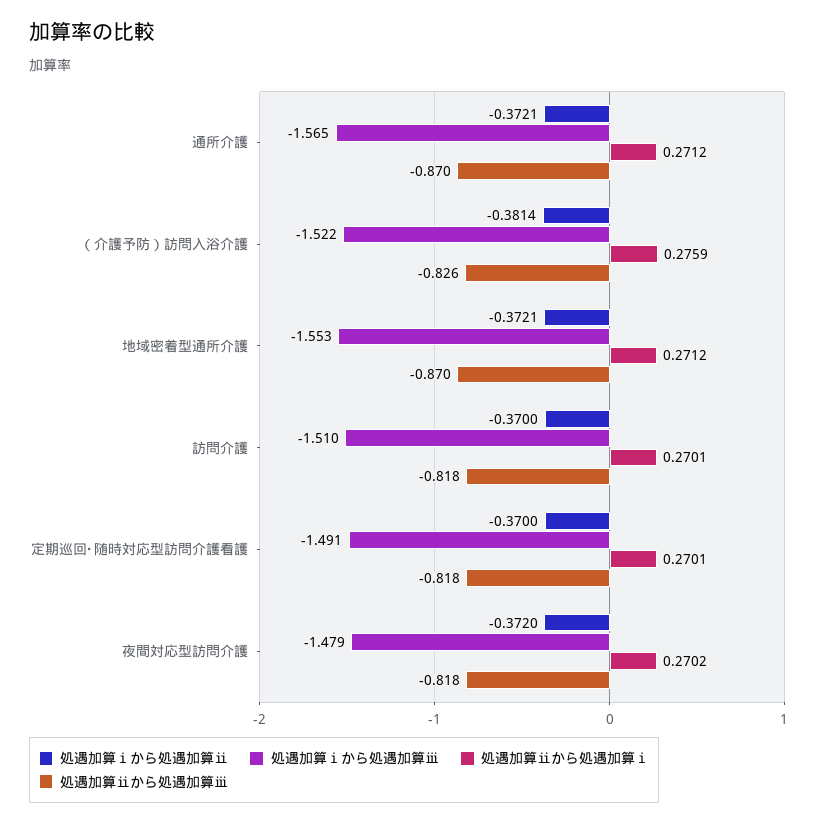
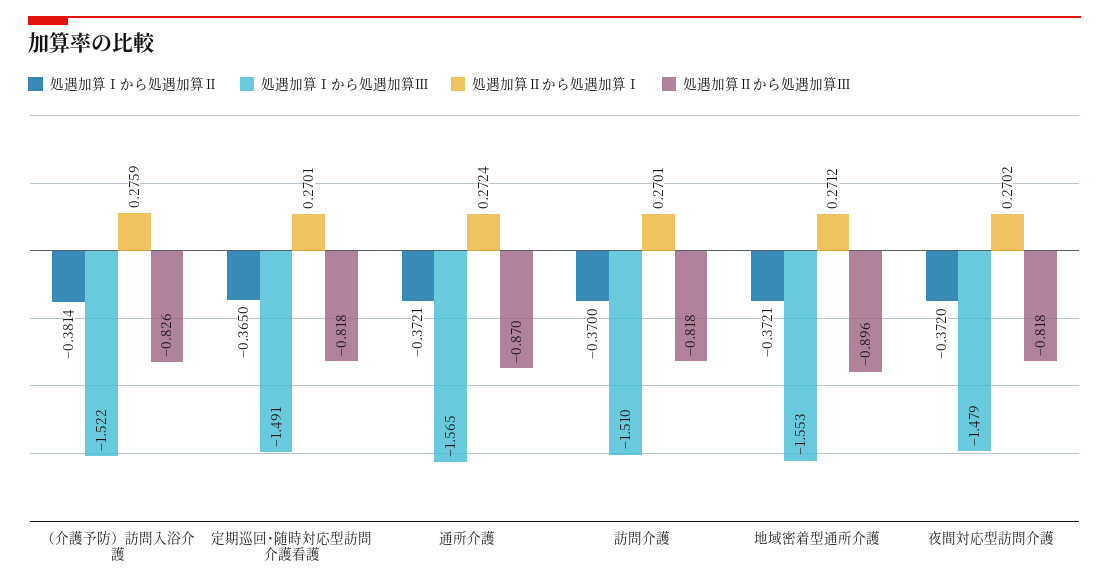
  {
    "処遇加算ⅰから処遇加算ⅱ": {
      "通所介護": -0.3721,
      "（介護予防）訪問入浴介護": -0.3814,
      "地域密着型通所介護": -0.3721,
      "訪問介護": -0.37,
-     "定期巡回･随時対応型訪問介護看護": -0.37,
+     "定期巡回･随時対応型訪問介護看護": -0.365,
      "夜間対応型訪問介護": -0.372
    },
    "処遇加算ⅰから処遇加算ⅲ": {
      "通所介護": -1.565,
      "（介護予防）訪問入浴介護": -1.522,
      "地域密着型通所介護": -1.553,
      "訪問介護": -1.51,
      "定期巡回･随時対応型訪問介護看護": -1.491,
      "夜間対応型訪問介護": -1.479
    },
    "処遇加算ⅱから処遇加算ⅰ": {
-     "通所介護": 0.2712,
+     "通所介護": 0.2724,
      "（介護予防）訪問入浴介護": 0.2759,
      "地域密着型通所介護": 0.2712,
      "訪問介護": 0.2701,
      "定期巡回･随時対応型訪問介護看護": 0.2701,
      "夜間対応型訪問介護": 0.2702
    },
    "処遇加算ⅱから処遇加算ⅲ": {
      "通所介護": -0.87,
      "（介護予防）訪問入浴介護": -0.826,
-     "地域密着型通所介護": -0.87,
+     "地域密着型通所介護": -0.896,
      "訪問介護": -0.818,
      "定期巡回･随時対応型訪問介護看護": -0.818,
      "夜間対応型訪問介護": -0.818
    }
  }

